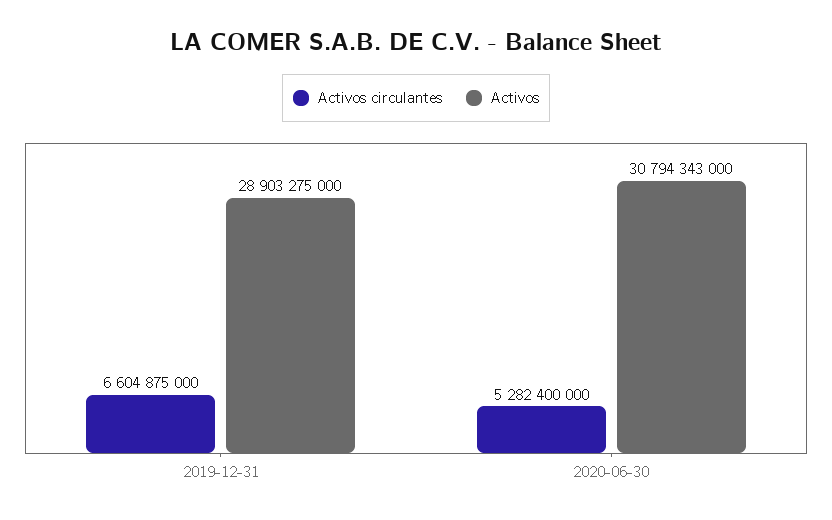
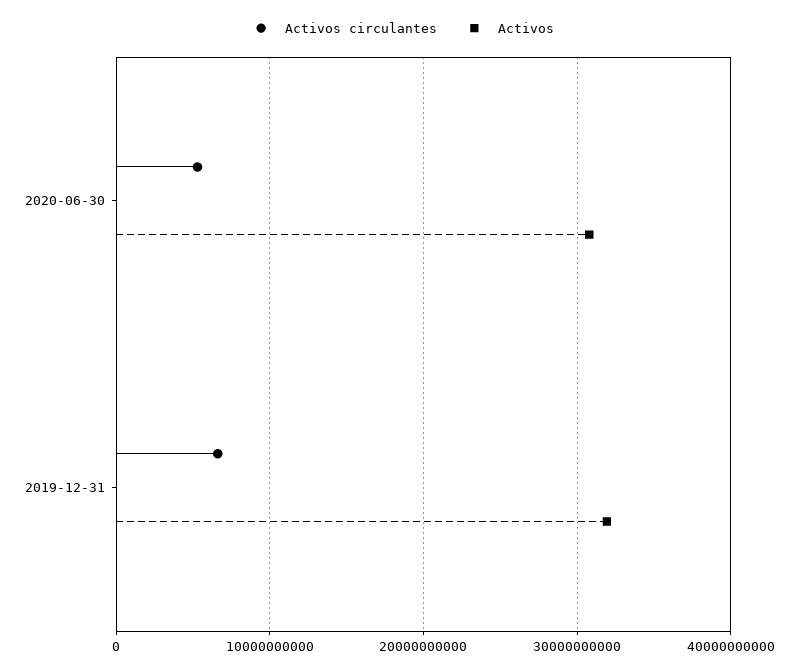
  {
    "Activos circulantes": {
      "2019-12-31": 6604875000,
      "2020-06-30": 5282400000
    },
    "Activos": {
-     "2019-12-31": 28903275000,
+     "2019-12-31": 32000000000,
      "2020-06-30": 30794343000
    }
  }

